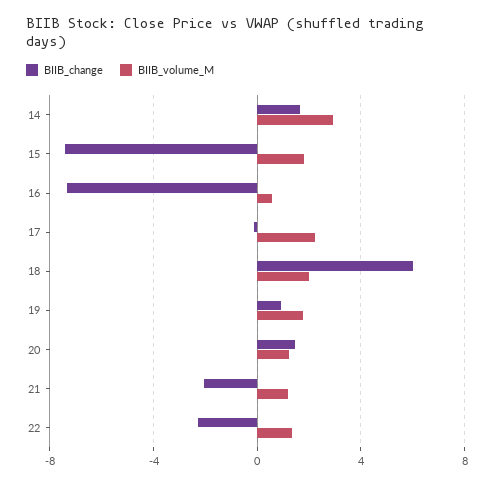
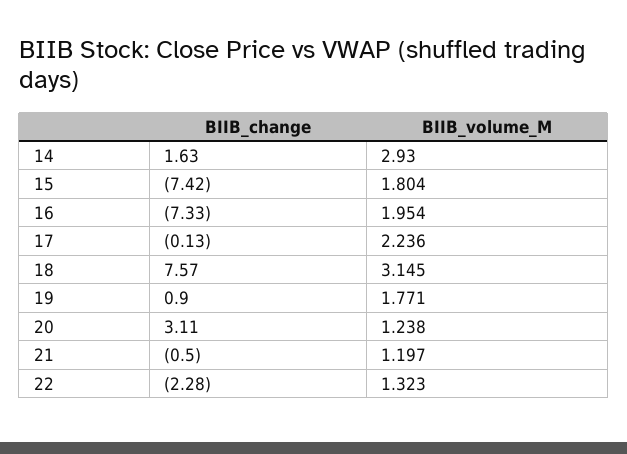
  {
    "BIIB_change": {
      "14": 1.63,
      "15": -7.42,
      "16": -7.33,
      "17": -0.13,
-     "18": 6,
+     "18": 7.57,
      "19": 0.9,
-     "20": 1.5,
+     "20": 3.11,
-     "21": -2,
+     "21": -0.5,
      "22": -2.28
    },
    "BIIB_volume_M": {
      "14": 2.93,
      "15": 1.804,
-     "16": 0.5,
+     "16": 1.954,
      "17": 2.236,
-     "18": 2,
+     "18": 3.145,
      "19": 1.771,
      "20": 1.238,
      "21": 1.197,
      "22": 1.323
    }
  }

